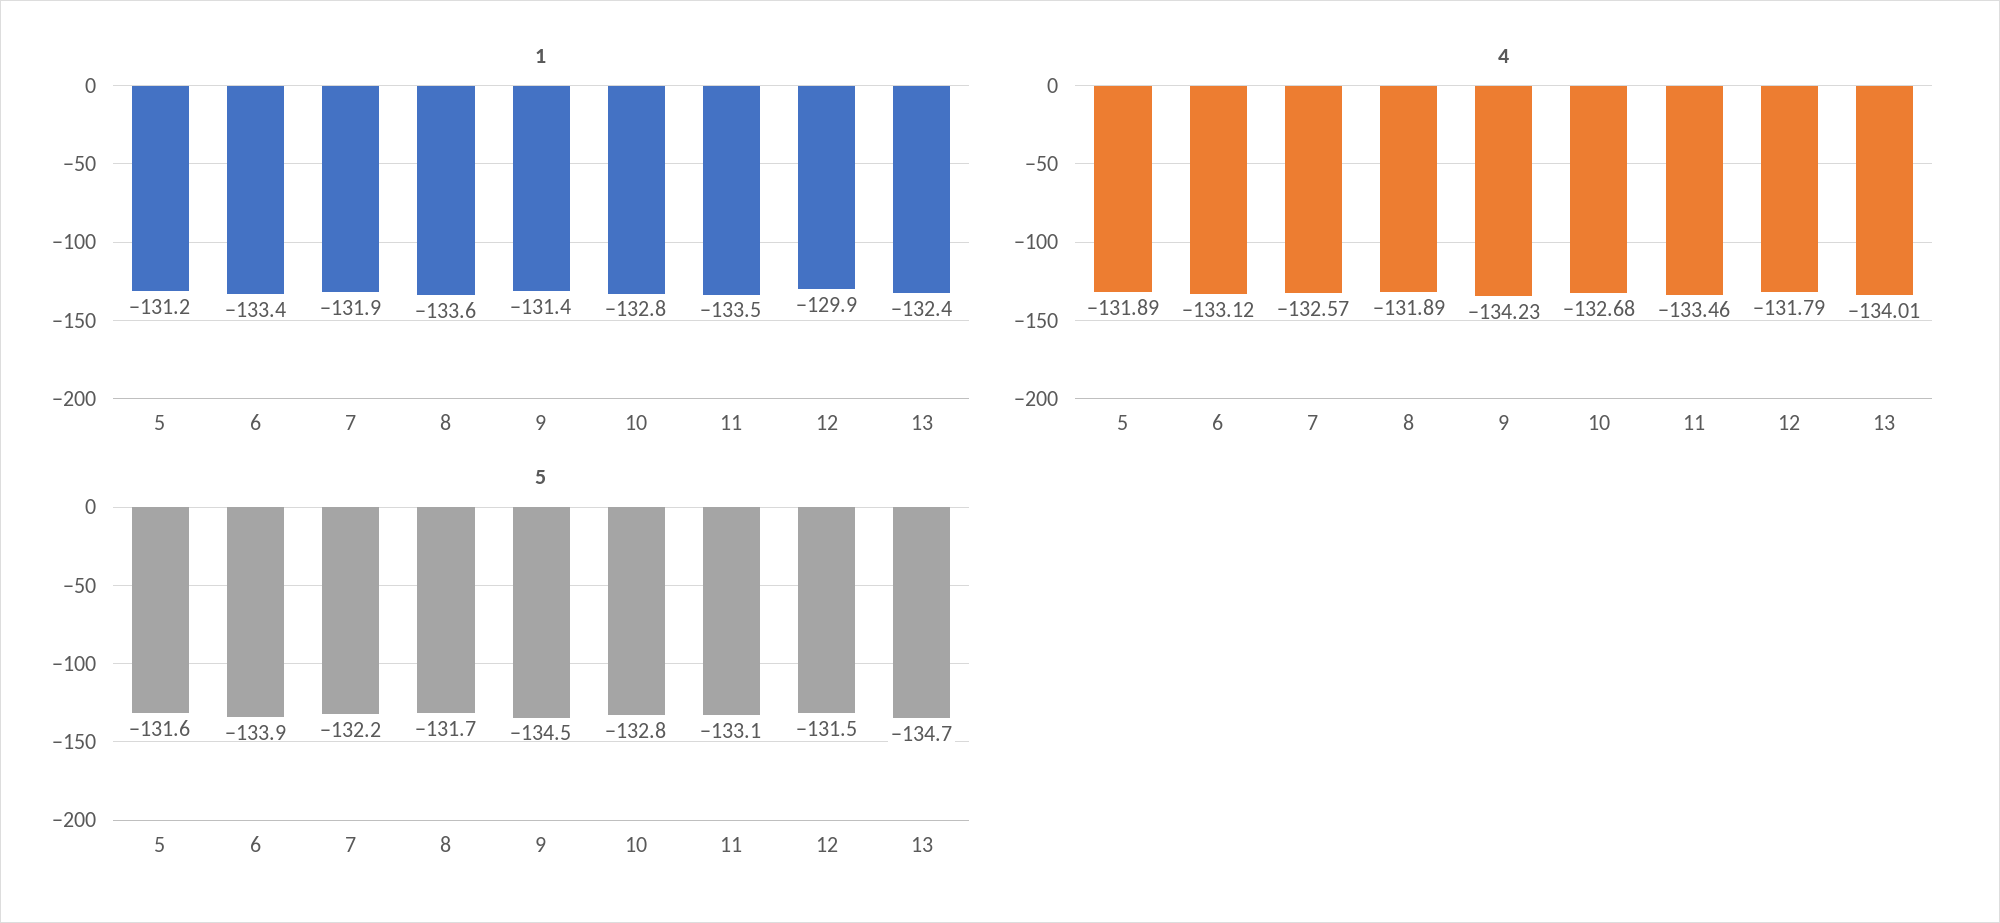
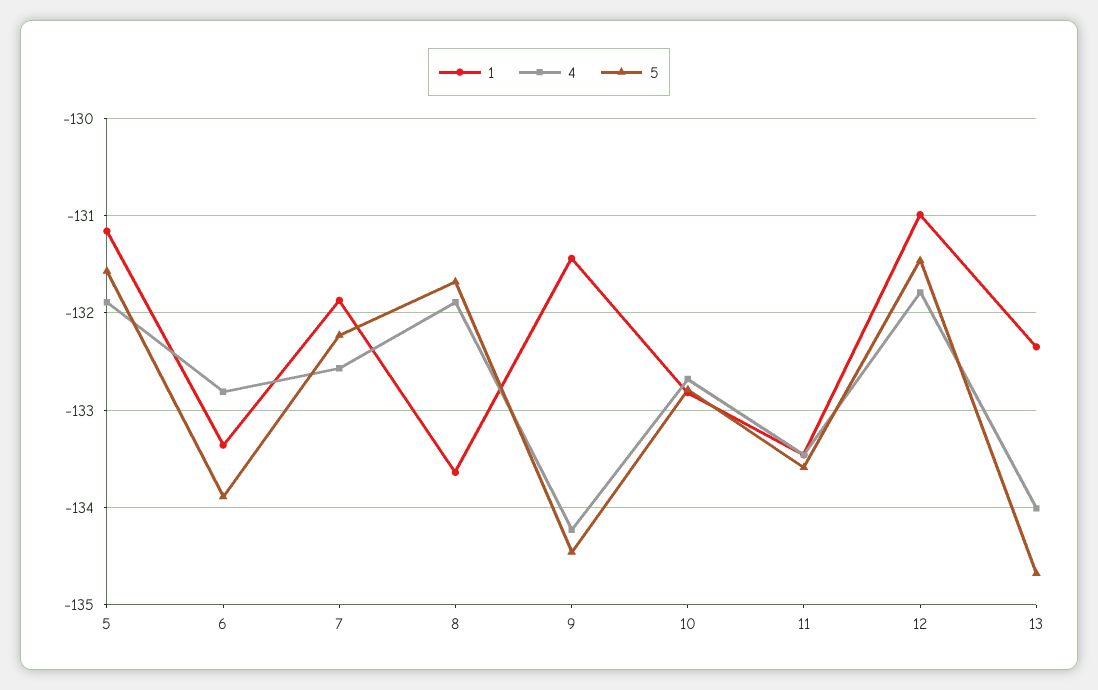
  {
    "1": {
      "5": -131.2,
      "6": -133.4,
      "7": -131.9,
      "8": -133.6,
      "9": -131.4,
      "10": -132.8,
      "11": -133.5,
-     "12": -129.9,
+     "12": -131,
      "13": -132.4
    },
    "4": {
      "5": -131.89,
-     "6": -133.12,
+     "6": -132.8,
      "7": -132.57,
      "8": -131.89,
      "9": -134.23,
      "10": -132.68,
      "11": -133.46,
      "12": -131.79,
      "13": -134.01
    },
    "5": {
      "5": -131.6,
      "6": -133.9,
      "7": -132.2,
      "8": -131.7,
      "9": -134.5,
      "10": -132.8,
-     "11": -133.1,
+     "11": -133.6,
      "12": -131.5,
      "13": -134.7
    }
  }

